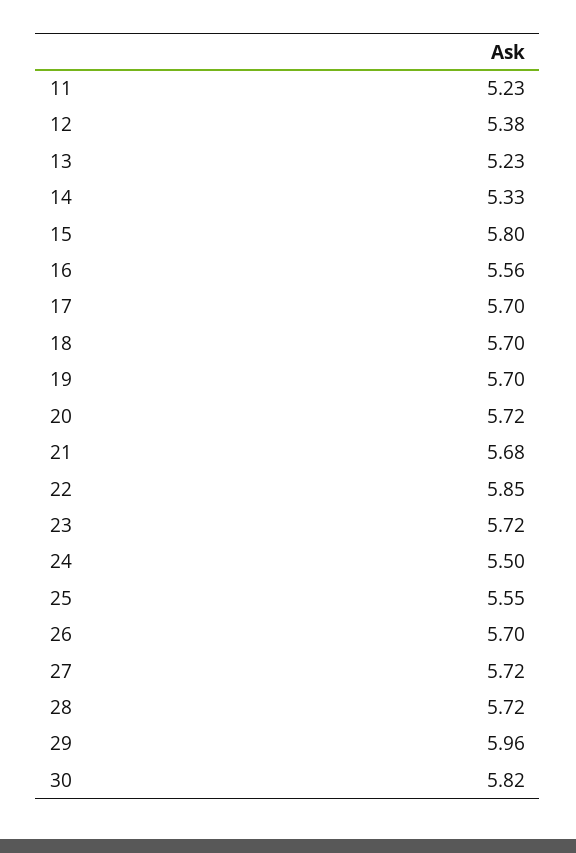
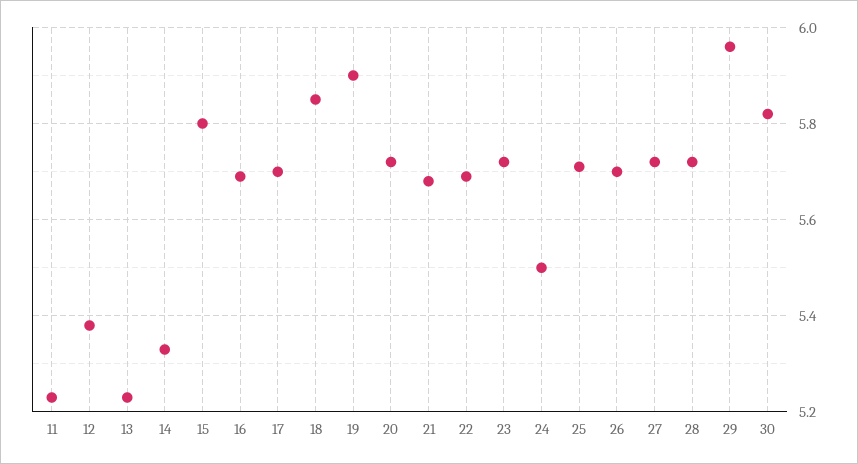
  {
    "11": 5.23,
    "12": 5.38,
    "13": 5.23,
    "14": 5.33,
    "15": 5.8,
-   "16": 5.56,
+   "16": 5.7,
    "17": 5.7,
-   "18": 5.7,
+   "18": 5.85,
-   "19": 5.7,
+   "19": 5.9,
    "20": 5.72,
    "21": 5.68,
-   "22": 5.85,
+   "22": 5.7,
    "23": 5.72,
    "24": 5.5,
-   "25": 5.55,
+   "25": 5.7,
    "26": 5.7,
    "27": 5.72,
    "28": 5.72,
    "29": 5.96,
    "30": 5.82
  }

